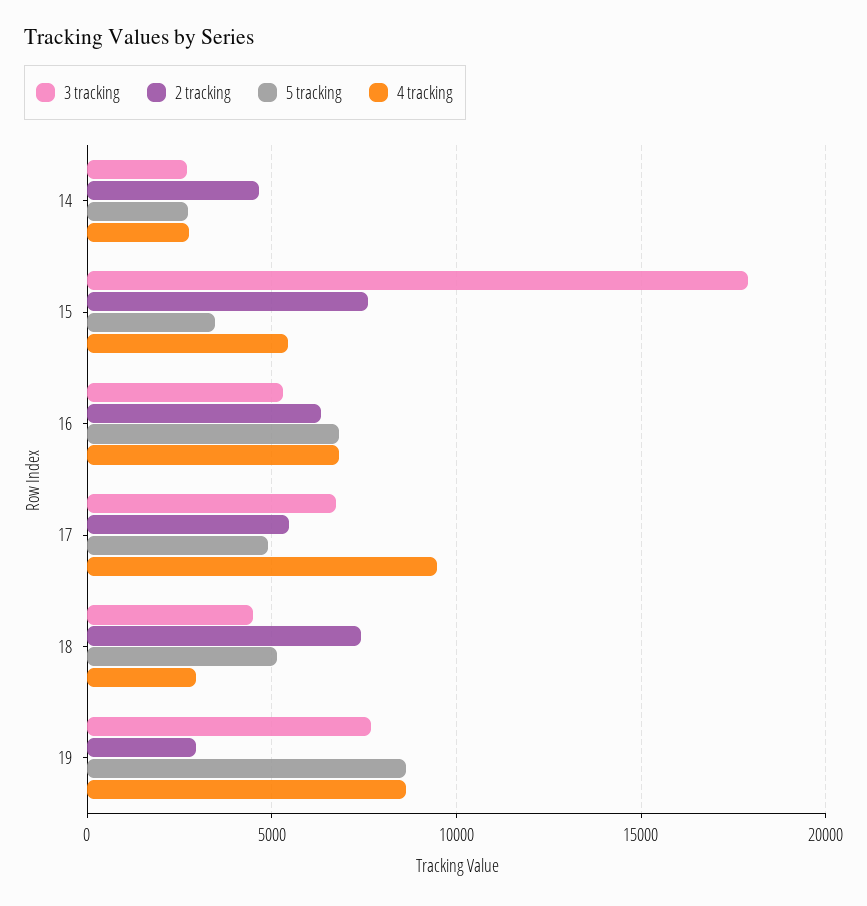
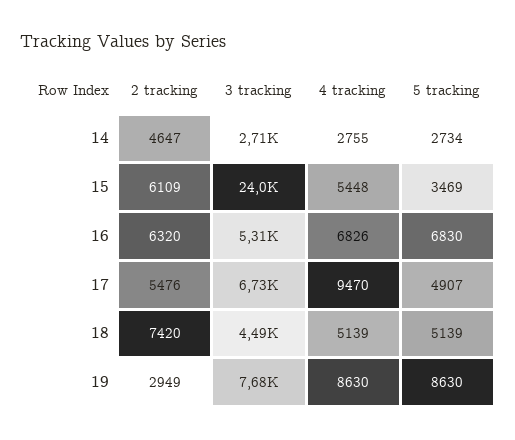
  {
    "3 tracking": {
      "14": 2710,
-     "15": 18000,
+     "15": 24000,
      "16": 5310,
      "17": 6730,
      "18": 4490,
      "19": 7680
    },
    "2 tracking": {
      "14": 4647,
-     "15": 7500,
+     "15": 6109,
      "16": 6320,
      "17": 5476,
      "18": 7420,
      "19": 2949
    },
    "5 tracking": {
      "14": 2734,
      "15": 3469,
      "16": 6830,
      "17": 4907,
      "18": 5139,
      "19": 8630
    },
    "4 tracking": {
      "14": 2755,
      "15": 5448,
      "16": 6826,
      "17": 9470,
-     "18": 3000,
+     "18": 5139,
      "19": 8630
    }
  }

